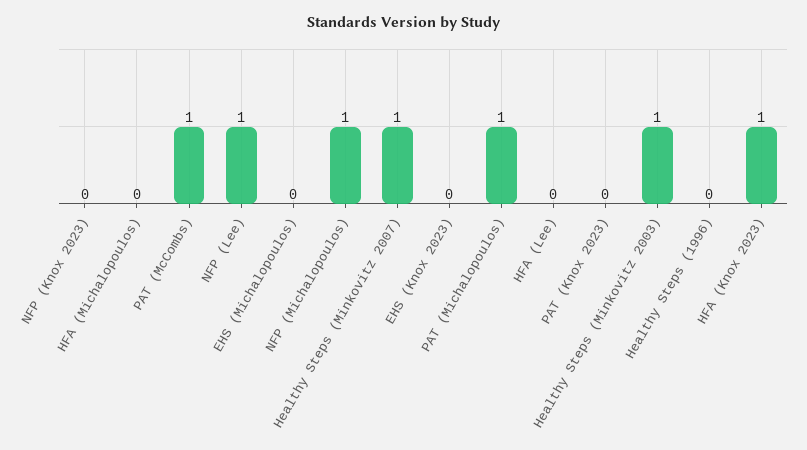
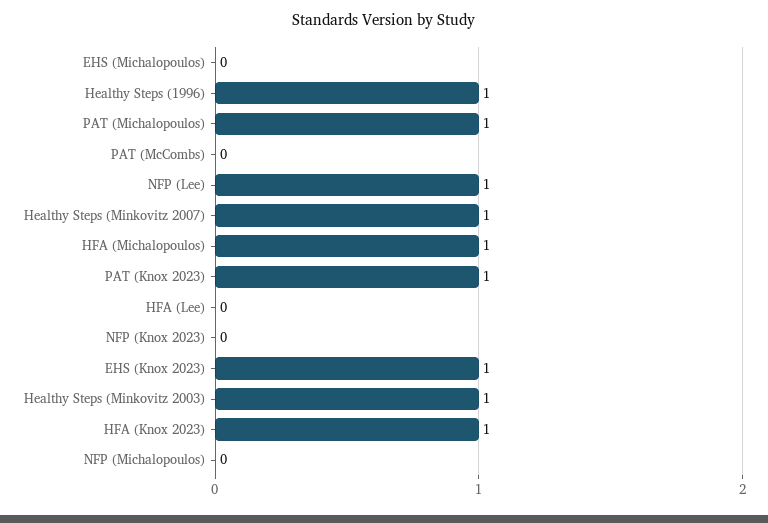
  {
    "NFP (Knox 2023)": 0,
-   "HFA (Michalopoulos)": 0,
+   "HFA (Michalopoulos)": 1,
-   "PAT (McCombs)": 1,
+   "PAT (McCombs)": 0,
    "NFP (Lee)": 1,
    "EHS (Michalopoulos)": 0,
-   "NFP (Michalopoulos)": 1,
+   "NFP (Michalopoulos)": 0,
    "Healthy Steps (Minkovitz 2007)": 1,
-   "EHS (Knox 2023)": 0,
+   "EHS (Knox 2023)": 1,
    "PAT (Michalopoulos)": 1,
    "HFA (Lee)": 0,
-   "PAT (Knox 2023)": 0,
+   "PAT (Knox 2023)": 1,
    "Healthy Steps (Minkovitz 2003)": 1,
-   "Healthy Steps (1996)": 0,
+   "Healthy Steps (1996)": 1,
    "HFA (Knox 2023)": 1
  }

